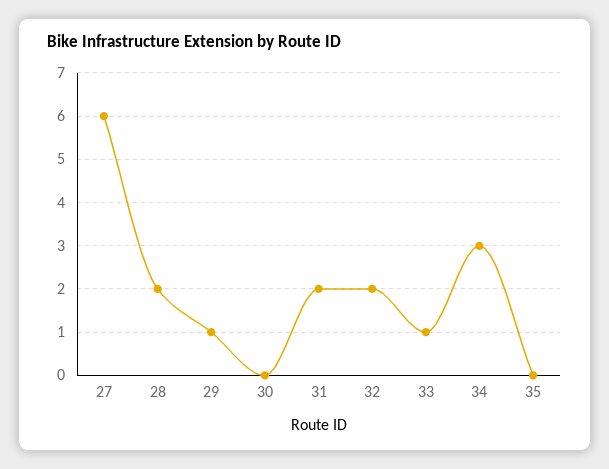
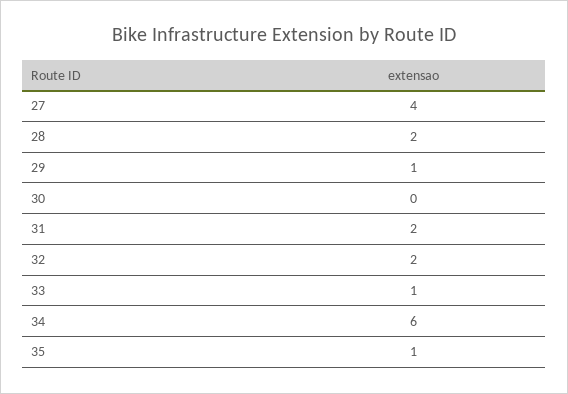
  {
-   "27": 6,
+   "27": 4,
    "28": 2,
    "29": 1,
    "30": 0,
    "31": 2,
    "32": 2,
    "33": 1,
-   "34": 3,
+   "34": 6,
-   "35": 0
+   "35": 1
  }

